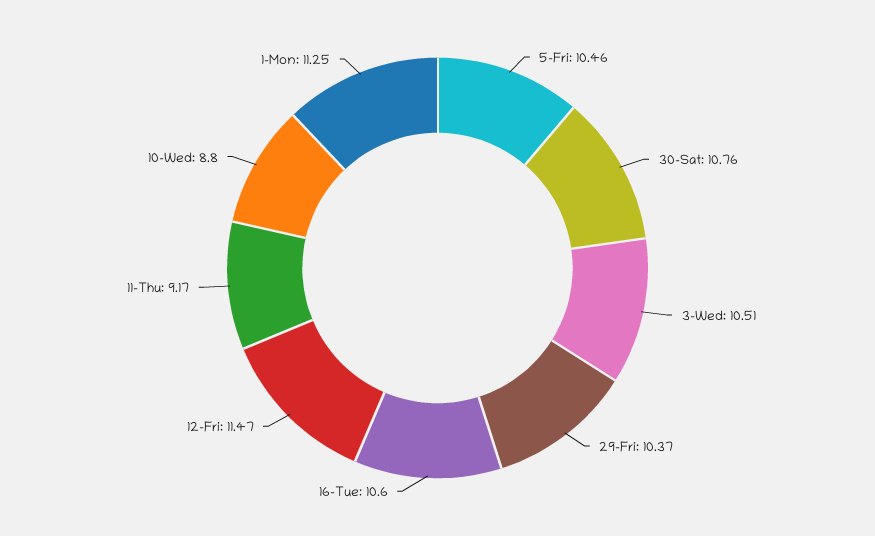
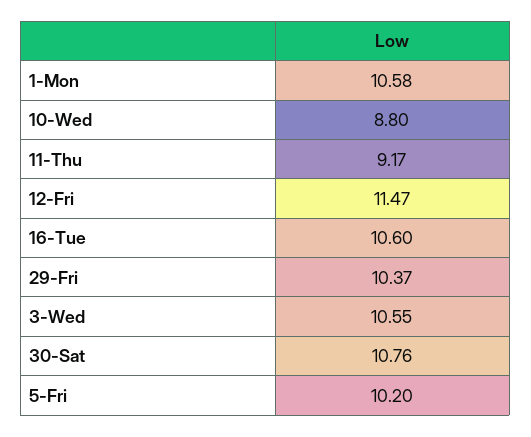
  {
-   "5-Fri": 10.46,
+   "5-Fri": 10.2,
    "30-Sat": 10.76,
-   "3-Wed": 10.51,
+   "3-Wed": 10.55,
    "29-Fri": 10.37,
    "16-Tue": 10.6,
    "12-Fri": 11.47,
    "11-Thu": 9.17,
    "10-Wed": 8.8,
-   "1-Mon": 11.25
+   "1-Mon": 10.58
  }

